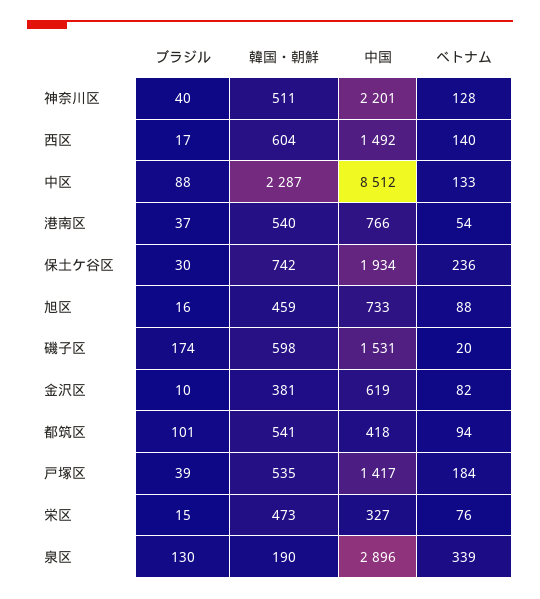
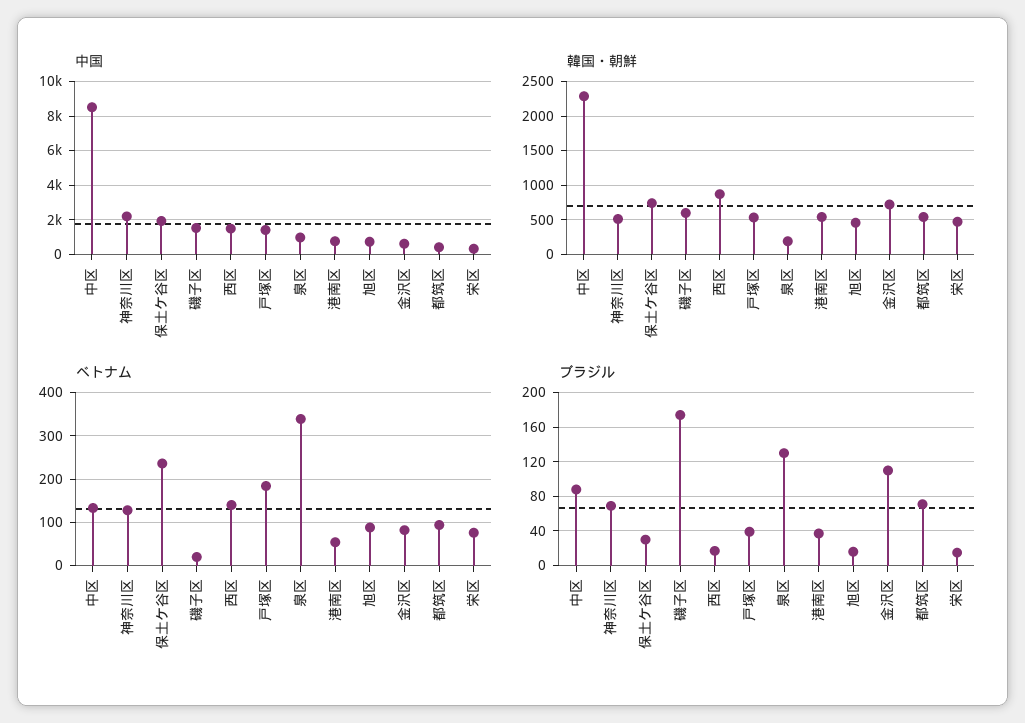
  {
    "ブラジル": {
-     "神奈川区": 40,
+     "神奈川区": 70,
      "西区": 17,
      "中区": 88,
      "港南区": 37,
      "保土ケ谷区": 30,
      "旭区": 16,
      "磯子区": 174,
-     "金沢区": 10,
+     "金沢区": 110,
-     "都筑区": 101,
+     "都筑区": 70,
      "戸塚区": 39,
      "栄区": 15,
      "泉区": 130
    },
    "韓国・朝鮮": {
      "神奈川区": 511,
-     "西区": 604,
+     "西区": 900,
      "中区": 2287,
      "港南区": 540,
      "保土ケ谷区": 742,
      "旭区": 459,
      "磯子区": 598,
-     "金沢区": 381,
+     "金沢区": 700,
      "都筑区": 541,
      "戸塚区": 535,
      "栄区": 473,
      "泉区": 190
    },
    "中国": {
      "神奈川区": 2201,
      "西区": 1492,
      "中区": 8512,
      "港南区": 766,
      "保土ケ谷区": 1934,
      "旭区": 733,
      "磯子区": 1531,
      "金沢区": 619,
      "都筑区": 418,
      "戸塚区": 1417,
      "栄区": 327,
-     "泉区": 2896
+     "泉区": 1000
    },
    "ベトナム": {
      "神奈川区": 128,
      "西区": 140,
      "中区": 133,
      "港南区": 54,
      "保土ケ谷区": 236,
      "旭区": 88,
      "磯子区": 20,
      "金沢区": 82,
      "都筑区": 94,
      "戸塚区": 184,
      "栄区": 76,
      "泉区": 339
    }
  }

